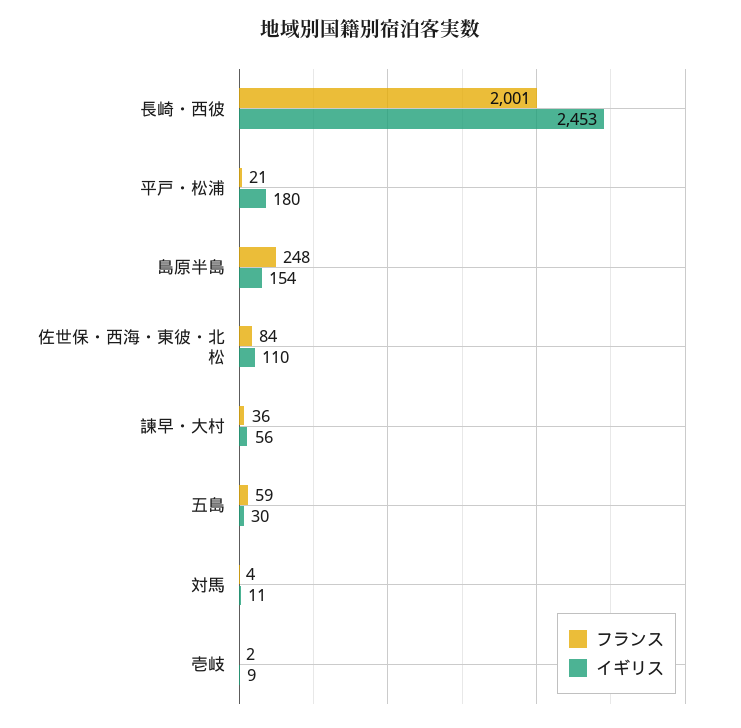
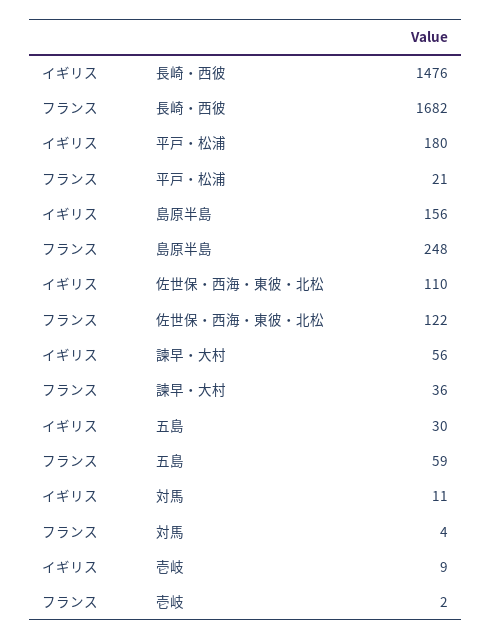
  {
    "フランス": {
-     "長崎・西彼": 2001,
+     "長崎・西彼": 1682,
      "平戸・松浦": 21,
      "島原半島": 248,
-     "佐世保・西海・東彼・北松": 84,
+     "佐世保・西海・東彼・北松": 122,
      "諫早・大村": 36,
      "五島": 59,
      "対馬": 4,
      "壱岐": 2
    },
    "イギリス": {
-     "長崎・西彼": 2453,
+     "長崎・西彼": 1476,
      "平戸・松浦": 180,
-     "島原半島": 154,
+     "島原半島": 156,
      "佐世保・西海・東彼・北松": 110,
      "諫早・大村": 56,
      "五島": 30,
      "対馬": 11,
      "壱岐": 9
    }
  }

